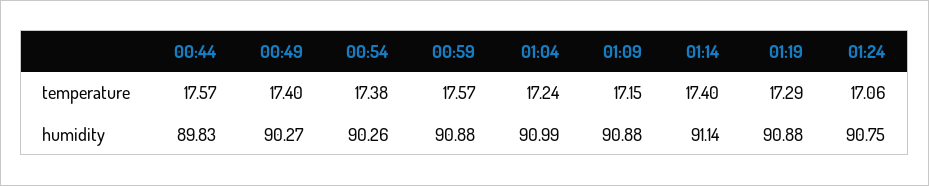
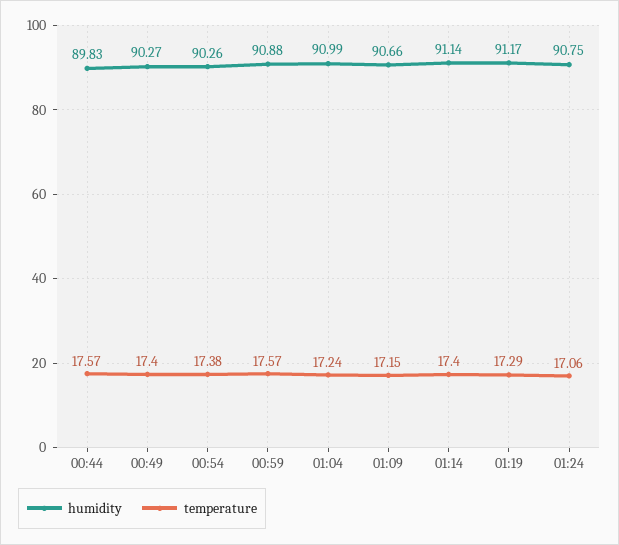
  {
    "temperature": {
      "00:44": 17.57,
      "00:49": 17.4,
      "00:54": 17.38,
      "00:59": 17.57,
      "01:04": 17.24,
      "01:09": 17.15,
      "01:14": 17.4,
      "01:19": 17.29,
      "01:24": 17.06
    },
    "humidity": {
      "00:44": 89.83,
      "00:49": 90.27,
      "00:54": 90.26,
      "00:59": 90.88,
      "01:04": 90.99,
-     "01:09": 90.88,
+     "01:09": 90.66,
      "01:14": 91.14,
-     "01:19": 90.88,
+     "01:19": 91.17,
      "01:24": 90.75
    }
  }

